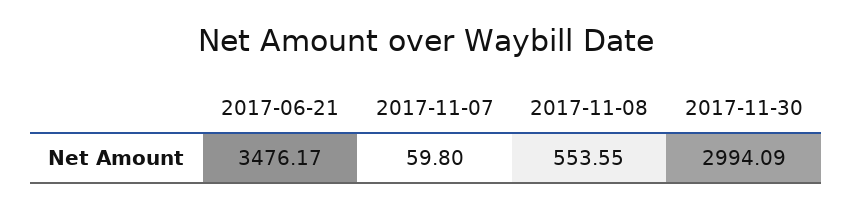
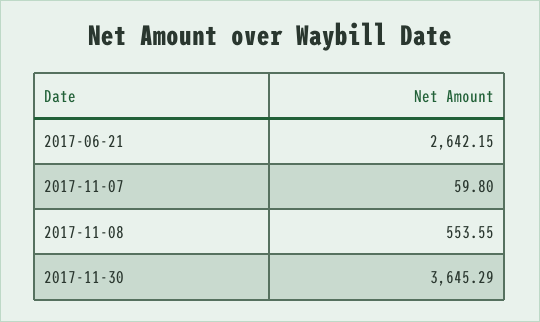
  {
-   "2017-06-21": 3476.17,
+   "2017-06-21": 2642.15,
    "2017-11-07": 59.8,
    "2017-11-08": 553.55,
-   "2017-11-30": 2994.09
+   "2017-11-30": 3645.29
  }

